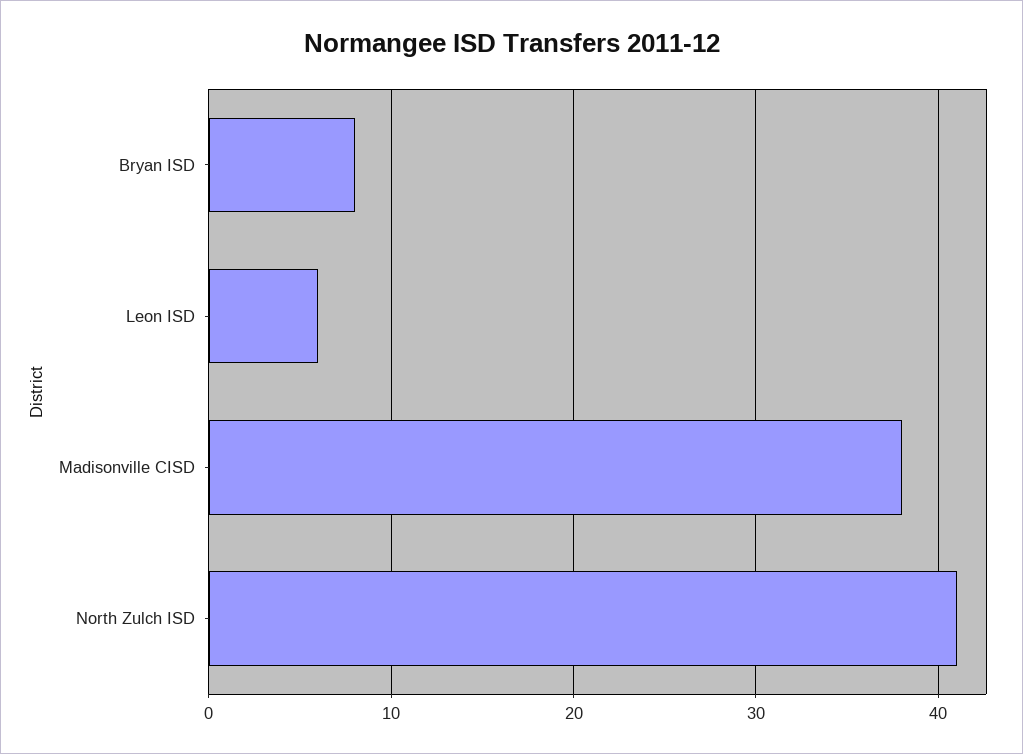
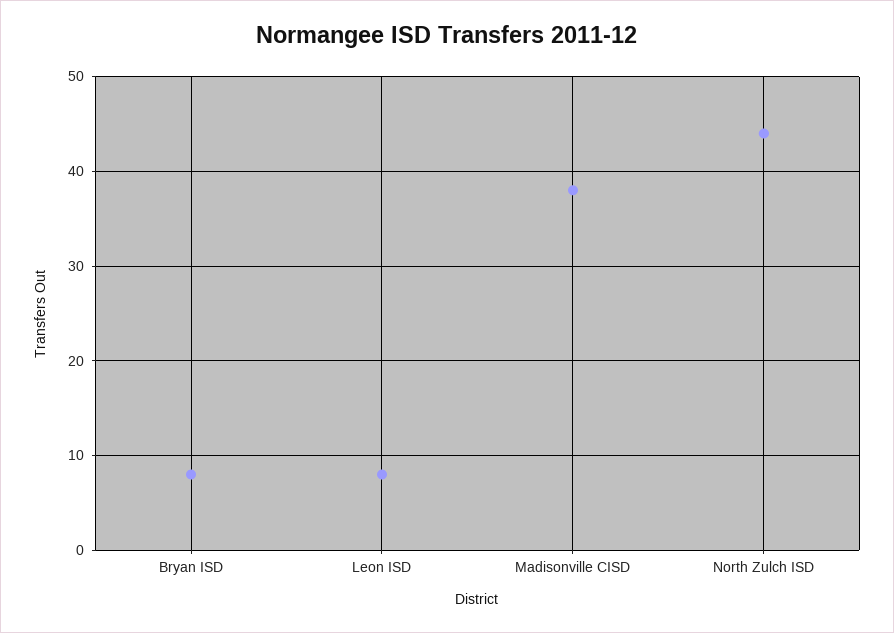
  {
    "Bryan ISD": 8,
-   "Leon ISD": 6,
+   "Leon ISD": 8,
    "Madisonville CISD": 38,
-   "North Zulch ISD": 41
+   "North Zulch ISD": 44
  }

